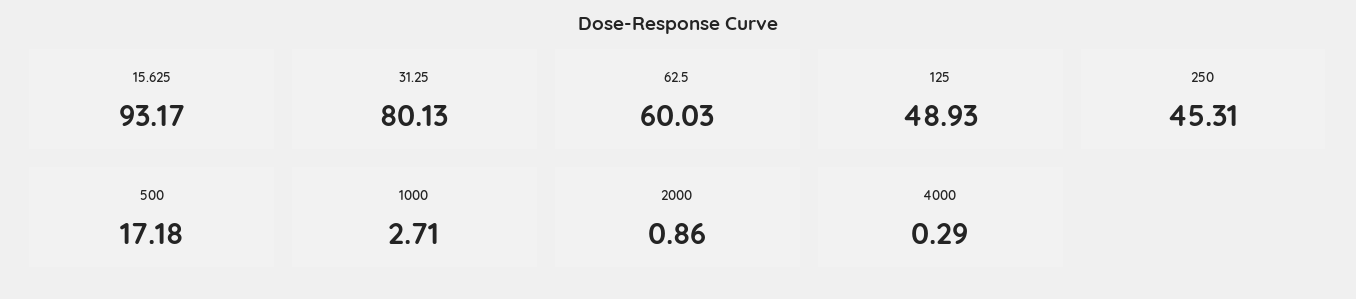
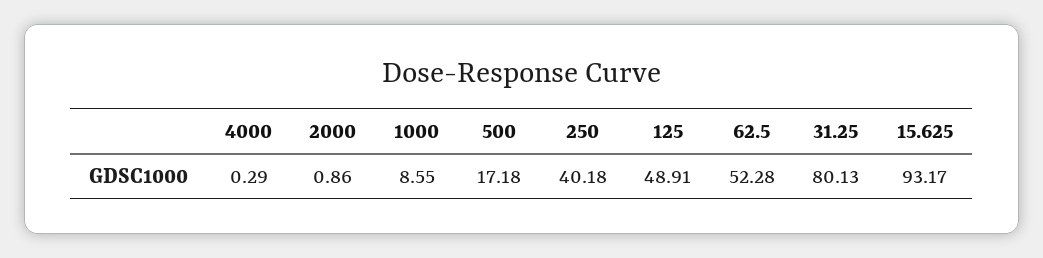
  {
    "15.625": 93.17,
    "31.25": 80.13,
-   "62.5": 60.03,
+   "62.5": 52.28,
-   "125": 48.93,
+   "125": 48.91,
-   "250": 45.31,
+   "250": 40.18,
    "500": 17.18,
-   "1000": 2.71,
+   "1000": 8.55,
    "2000": 0.86,
    "4000": 0.29
  }

